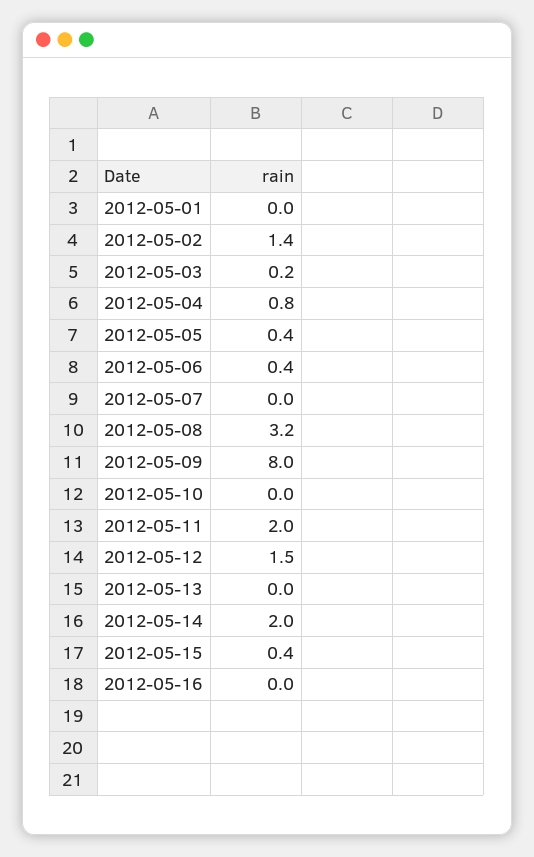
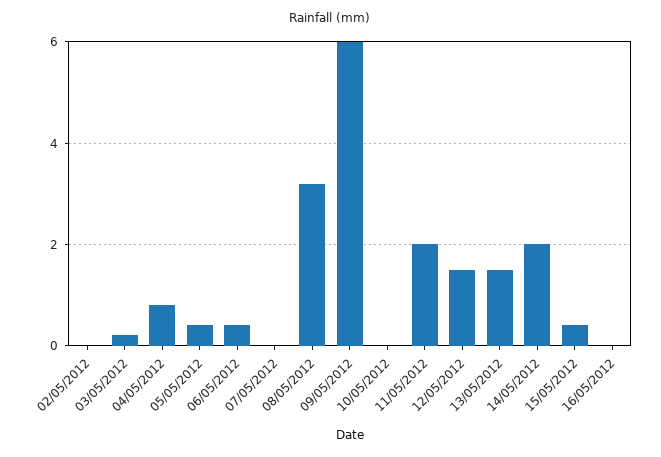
  {
-   "2012-05-01": 0,
-   "2012-05-02": 1.4,
+   "2012-05-02": 0,
    "2012-05-03": 0.2,
    "2012-05-04": 0.8,
    "2012-05-05": 0.4,
    "2012-05-06": 0.4,
    "2012-05-07": 0,
    "2012-05-08": 3.2,
-   "2012-05-09": 8,
+   "2012-05-09": 6,
    "2012-05-10": 0,
    "2012-05-11": 2,
    "2012-05-12": 1.5,
-   "2012-05-13": 0,
+   "2012-05-13": 1.5,
    "2012-05-14": 2,
    "2012-05-15": 0.4,
    "2012-05-16": 0
  }

